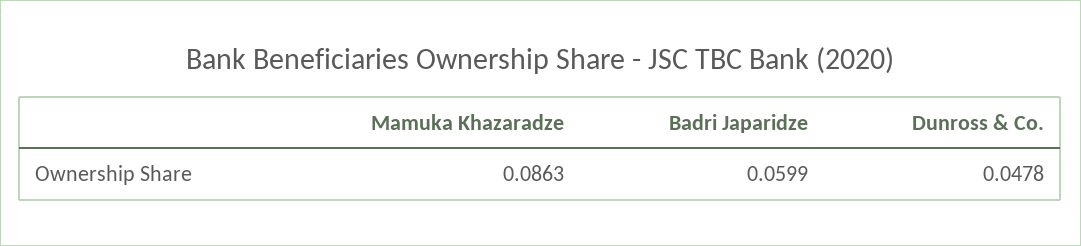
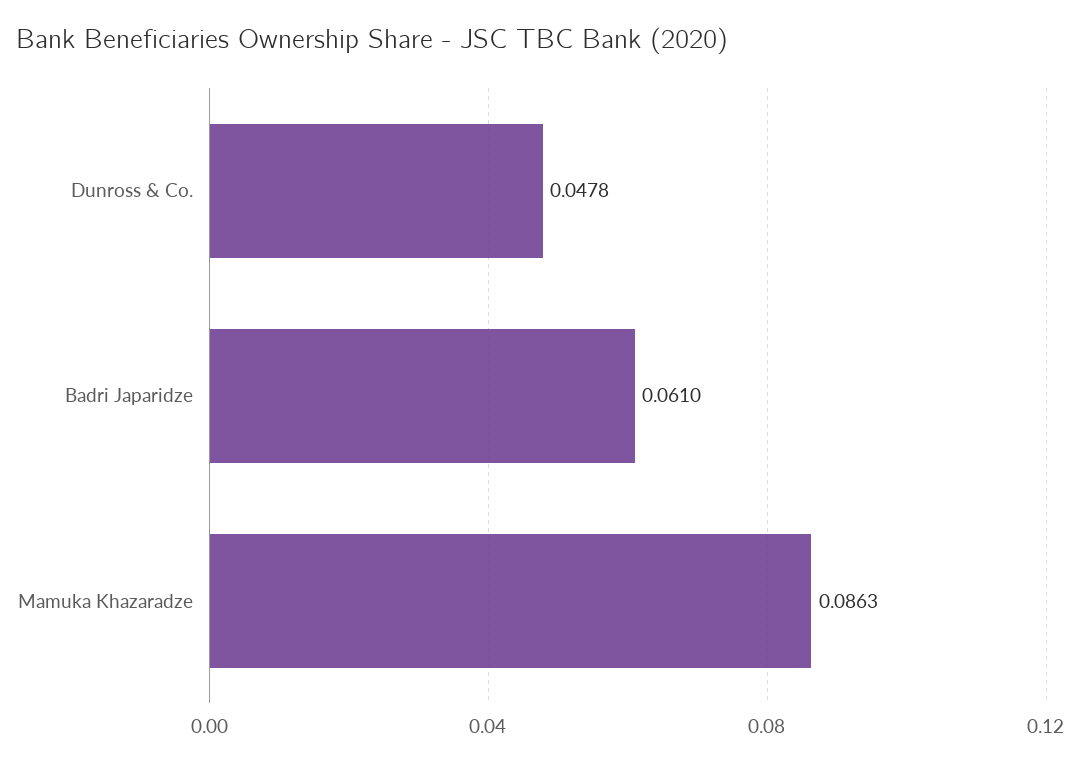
  {
    "Mamuka Khazaradze": 0.0863,
-   "Badri Japaridze": 0.0599,
+   "Badri Japaridze": 0.061,
    "Dunross & Co.": 0.0478
  }

